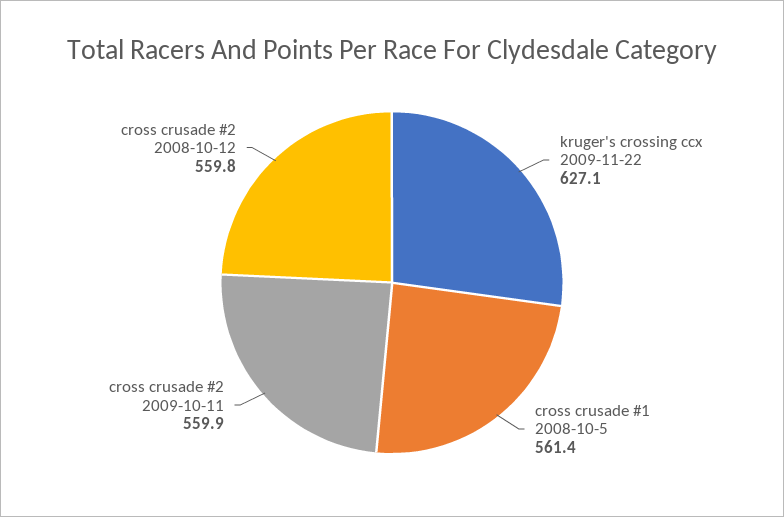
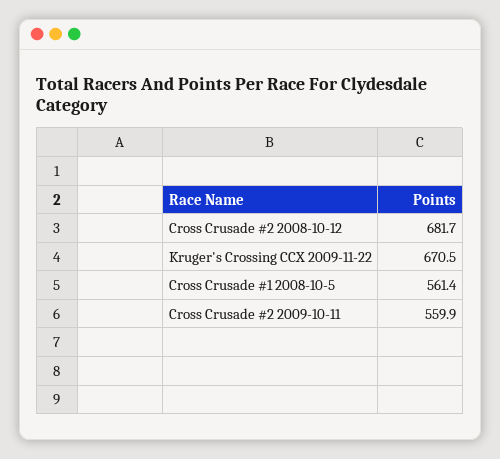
  {
-   "kruger's crossing ccx 2009-11-22": 627.1,
+   "kruger's crossing ccx 2009-11-22": 670.5,
    "cross crusade #1 2008-10-5": 561.4,
    "cross crusade #2 2009-10-11": 559.9,
-   "cross crusade #2 2008-10-12": 559.8
+   "cross crusade #2 2008-10-12": 681.7
  }

